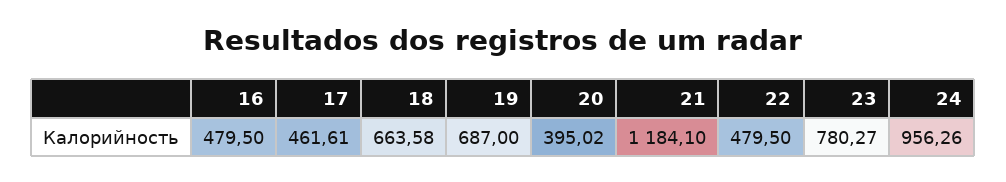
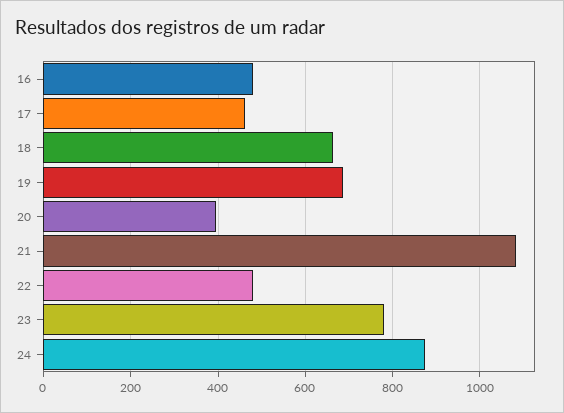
  {
    "16": 479.5,
    "17": 461.61,
    "18": 663.58,
    "19": 687,
    "20": 395.02,
-   "21": 1184.1,
+   "21": 1080,
    "22": 479.5,
    "23": 780.27,
-   "24": 956.26
+   "24": 880
  }

